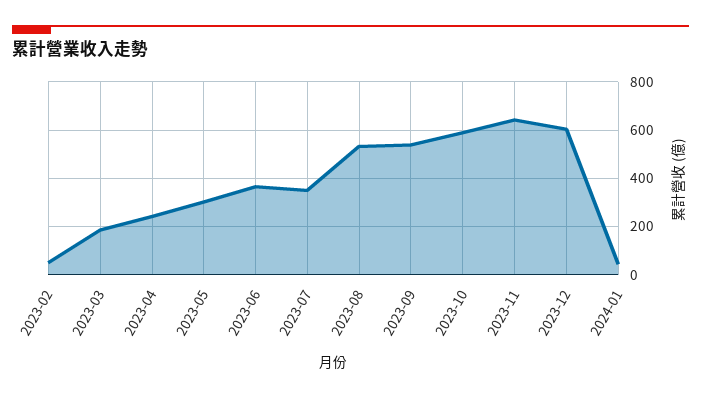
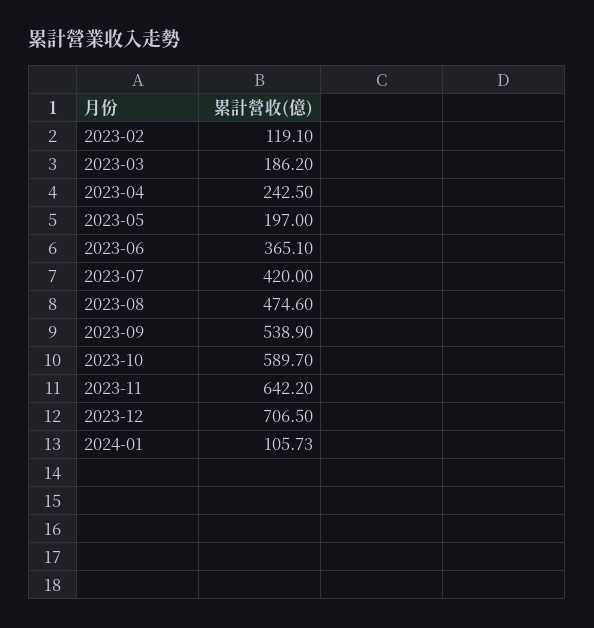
  {
-   "2023-02": 50,
+   "2023-02": 119.1,
    "2023-03": 186.2,
    "2023-04": 242.5,
-   "2023-05": 300,
+   "2023-05": 197,
    "2023-06": 365.1,
-   "2023-07": 350,
+   "2023-07": 420,
-   "2023-08": 525,
+   "2023-08": 474.6,
    "2023-09": 538.9,
    "2023-10": 589.7,
    "2023-11": 642.2,
-   "2023-12": 600,
+   "2023-12": 706.5,
-   "2024-01": 50
+   "2024-01": 105.73
  }

